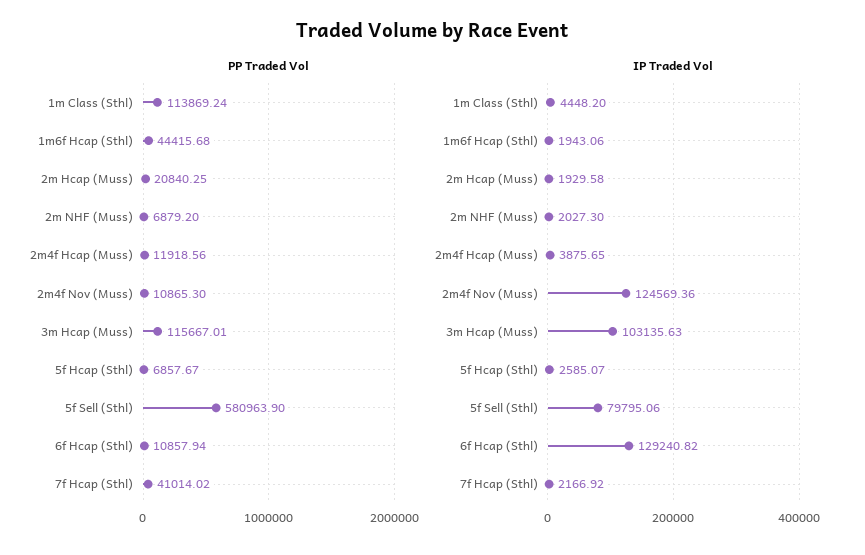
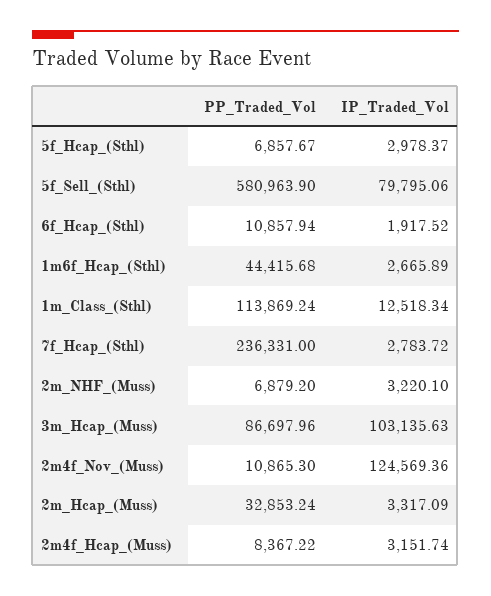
  {
    "PP Traded Vol": {
      "1m Class (Sthl)": 113869.24,
      "1m6f Hcap (Sthl)": 44415.68,
-     "2m Hcap (Muss)": 20840.25,
+     "2m Hcap (Muss)": 32853.24,
      "2m NHF (Muss)": 6879.2,
-     "2m4f Hcap (Muss)": 11918.56,
+     "2m4f Hcap (Muss)": 8367.22,
      "2m4f Nov (Muss)": 10865.3,
-     "3m Hcap (Muss)": 115667.01,
+     "3m Hcap (Muss)": 86697.96,
      "5f Hcap (Sthl)": 6857.67,
      "5f Sell (Sthl)": 580963.9,
      "6f Hcap (Sthl)": 10857.94,
-     "7f Hcap (Sthl)": 41014.02
+     "7f Hcap (Sthl)": 236331
    },
    "IP Traded Vol": {
-     "1m Class (Sthl)": 4448.2,
+     "1m Class (Sthl)": 12518.34,
-     "1m6f Hcap (Sthl)": 1943.06,
+     "1m6f Hcap (Sthl)": 2665.89,
-     "2m Hcap (Muss)": 1929.58,
+     "2m Hcap (Muss)": 3317.09,
-     "2m NHF (Muss)": 2027.3,
+     "2m NHF (Muss)": 3220.1,
-     "2m4f Hcap (Muss)": 3875.65,
+     "2m4f Hcap (Muss)": 3151.74,
      "2m4f Nov (Muss)": 124569.36,
      "3m Hcap (Muss)": 103135.63,
-     "5f Hcap (Sthl)": 2585.07,
+     "5f Hcap (Sthl)": 2978.37,
      "5f Sell (Sthl)": 79795.06,
-     "6f Hcap (Sthl)": 129240.82,
+     "6f Hcap (Sthl)": 1917.52,
-     "7f Hcap (Sthl)": 2166.92
+     "7f Hcap (Sthl)": 2783.72
    }
  }

